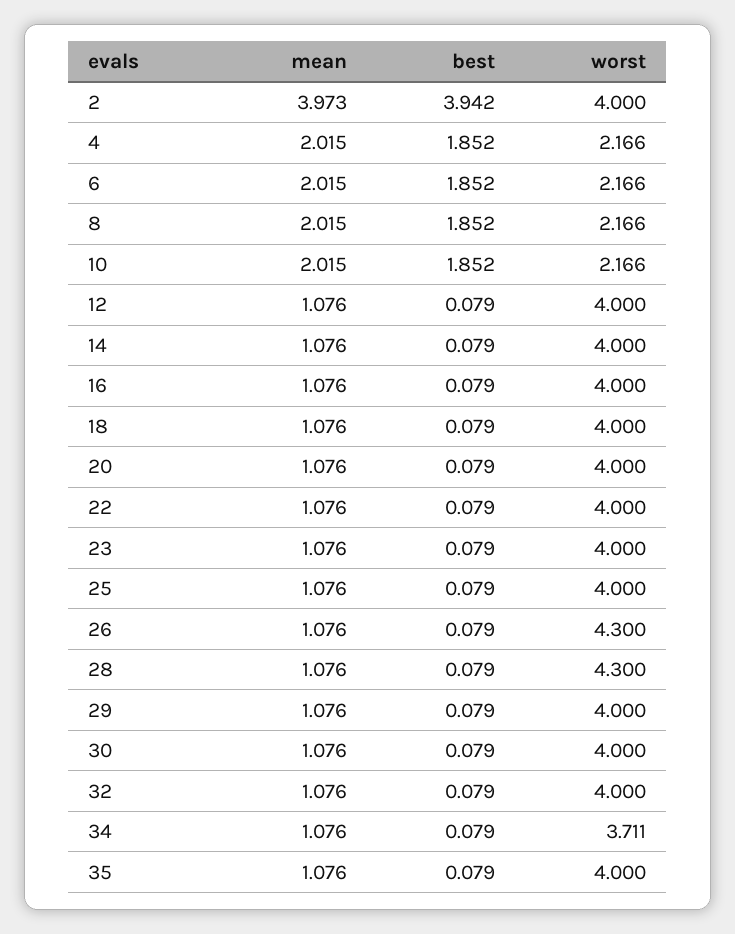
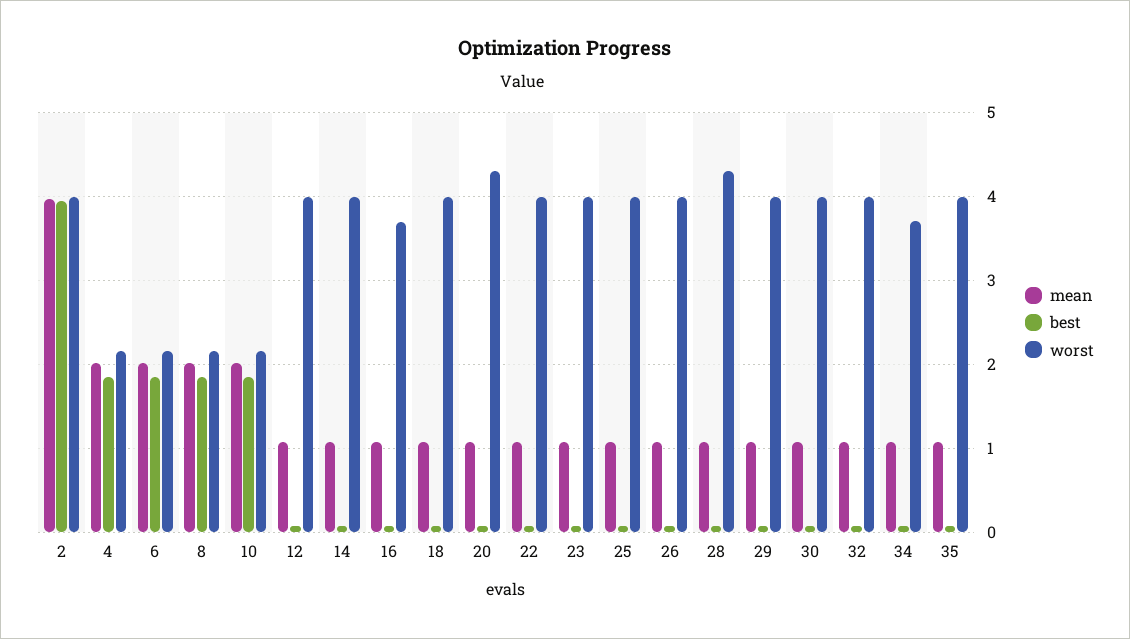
  {
    "mean": {
      "2": 3.973,
      "4": 2.015,
      "6": 2.015,
      "8": 2.015,
      "10": 2.015,
      "12": 1.076,
      "14": 1.076,
      "16": 1.076,
      "18": 1.076,
      "20": 1.076,
      "22": 1.076,
      "23": 1.076,
      "25": 1.076,
      "26": 1.076,
      "28": 1.076,
      "29": 1.076,
      "30": 1.076,
      "32": 1.076,
      "34": 1.076,
      "35": 1.076
    },
    "best": {
      "2": 3.942,
      "4": 1.852,
      "6": 1.852,
      "8": 1.852,
      "10": 1.852,
      "12": 0.079,
      "14": 0.079,
      "16": 0.079,
      "18": 0.079,
      "20": 0.079,
      "22": 0.079,
      "23": 0.079,
      "25": 0.079,
      "26": 0.079,
      "28": 0.079,
      "29": 0.079,
      "30": 0.079,
      "32": 0.079,
      "34": 0.079,
      "35": 0.079
    },
    "worst": {
      "2": 4,
      "4": 2.166,
      "6": 2.166,
      "8": 2.166,
      "10": 2.166,
      "12": 4,
      "14": 4,
-     "16": 4,
+     "16": 3.7,
      "18": 4,
-     "20": 4,
+     "20": 4.3,
      "22": 4,
      "23": 4,
      "25": 4,
-     "26": 4.3,
+     "26": 4,
      "28": 4.3,
      "29": 4,
      "30": 4,
      "32": 4,
      "34": 3.711,
      "35": 4
    }
  }

